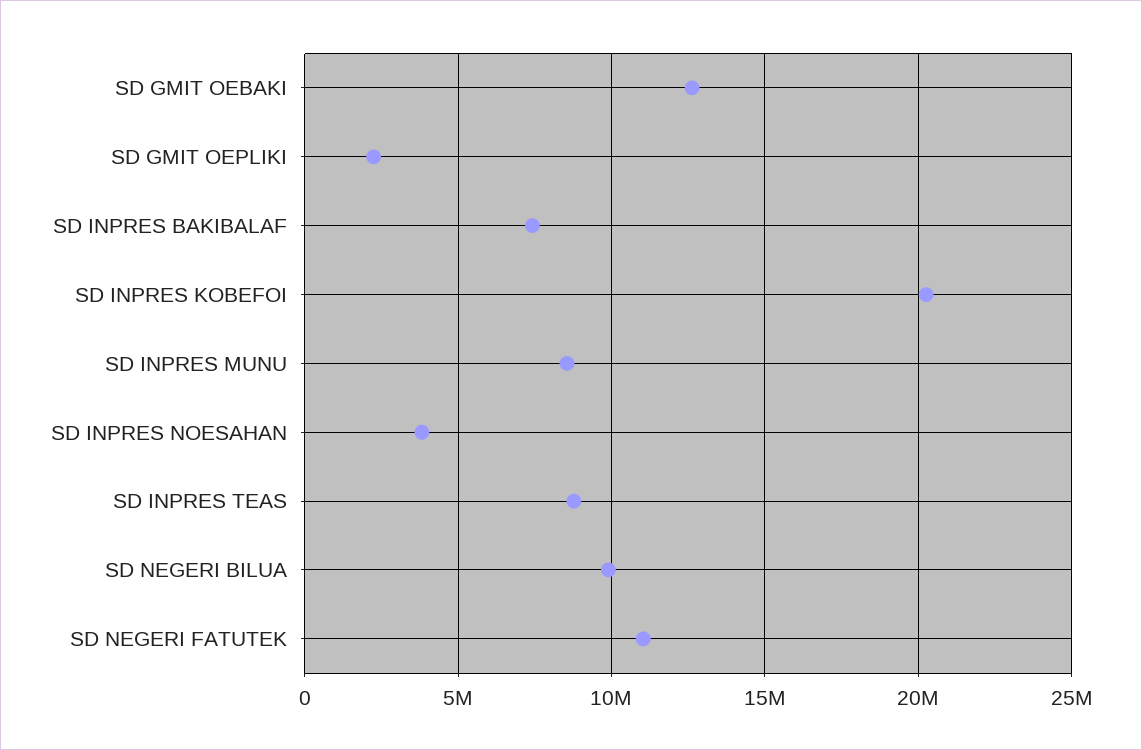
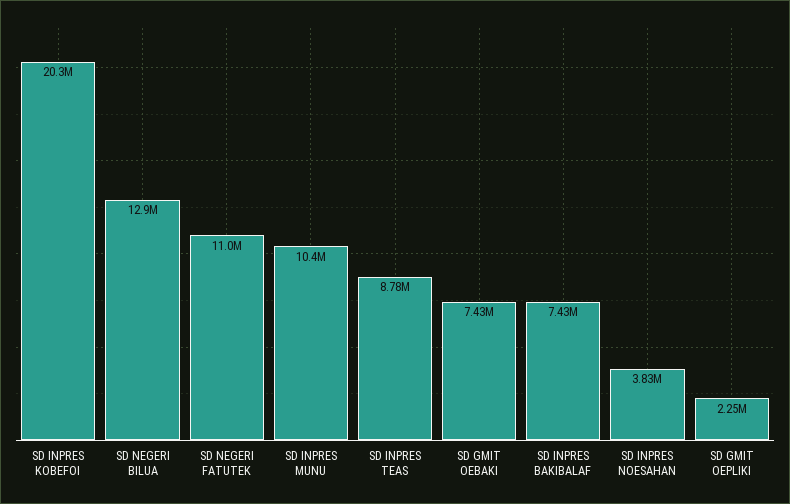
  {
-   "SD GMIT OEBAKI": 12500000,
+   "SD GMIT OEBAKI": 7430000,
    "SD GMIT OEPLIKI": 2250000,
    "SD INPRES BAKIBALAF": 7430000,
    "SD INPRES KOBEFOI": 20300000,
-   "SD INPRES MUNU": 8500000,
+   "SD INPRES MUNU": 10400000,
    "SD INPRES NOESAHAN": 3830000,
    "SD INPRES TEAS": 8780000,
-   "SD NEGERI BILUA": 10000000,
+   "SD NEGERI BILUA": 12900000,
    "SD NEGERI FATUTEK": 11000000
  }

